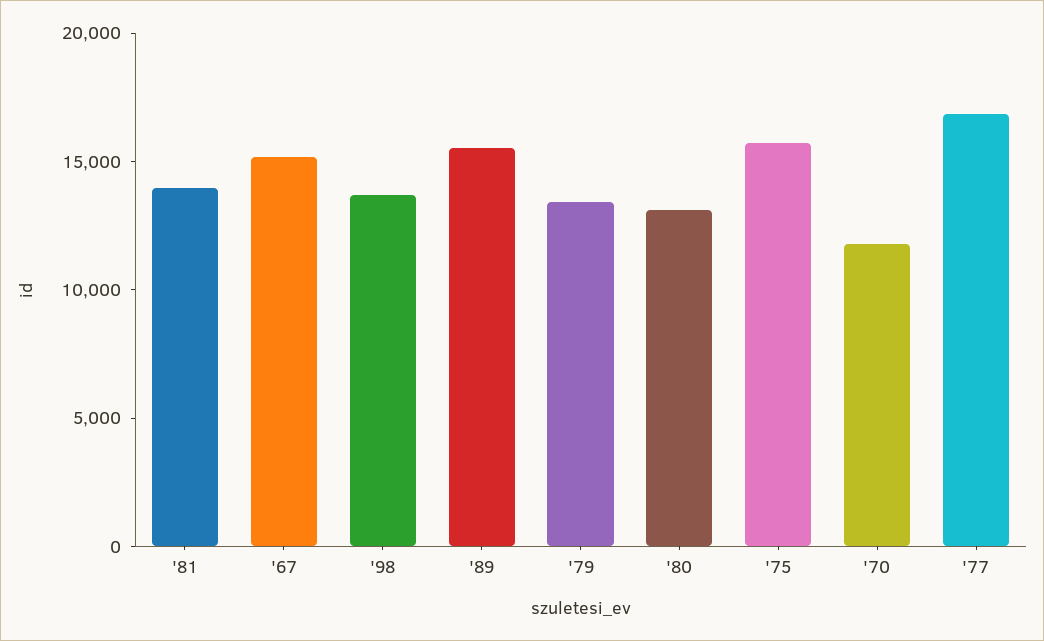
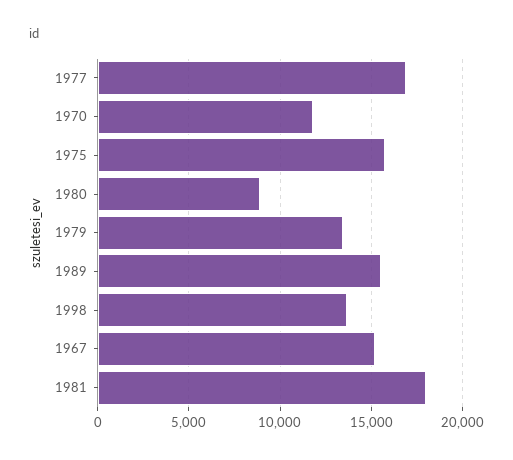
  {
-   "'81": 14000,
+   "'81": 18000,
    "'67": 15000,
    "'98": 13500,
    "'89": 15500,
    "'79": 13500,
-   "'80": 13000,
+   "'80": 9000,
    "'75": 15500,
    "'70": 12000,
    "'77": 17000
  }

